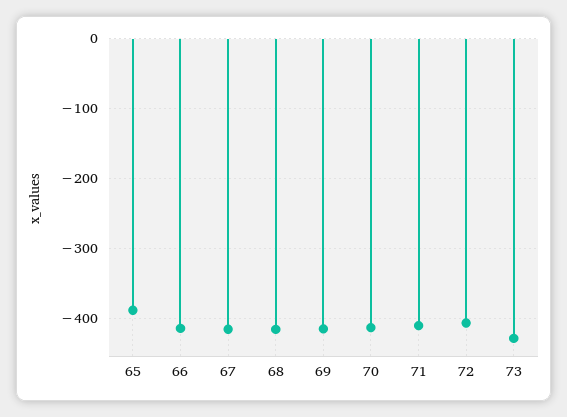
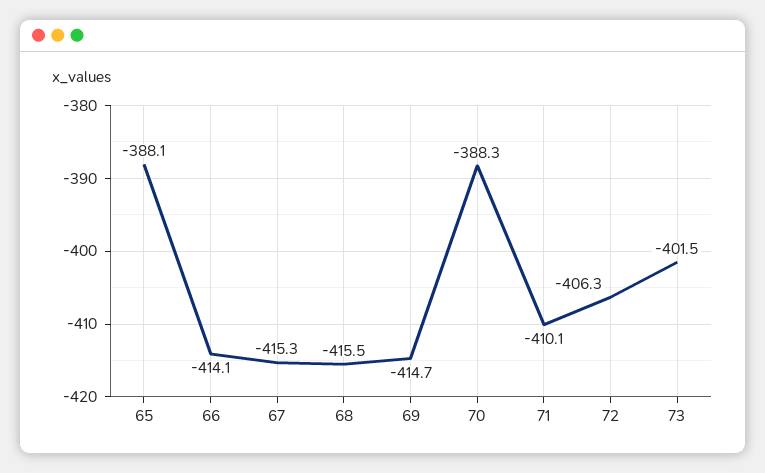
  {
    "65": -388.1,
    "66": -414.1,
    "67": -415.3,
    "68": -415.5,
    "69": -414.7,
-   "70": -410,
+   "70": -388.3,
    "71": -410.1,
    "72": -406.3,
-   "73": -430
+   "73": -401.5
  }

